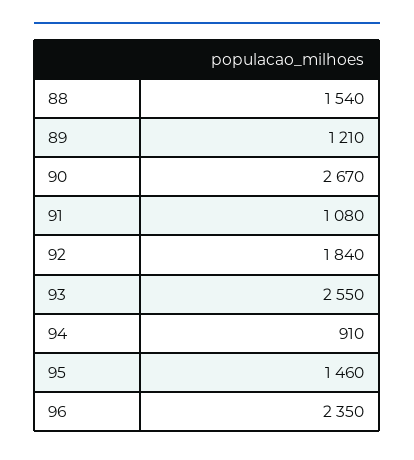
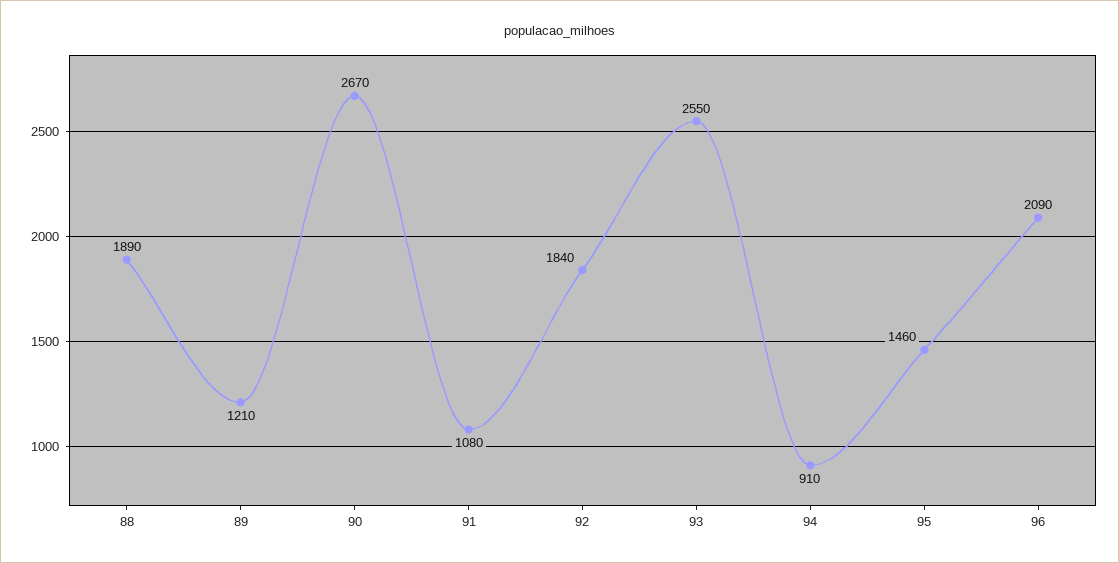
  {
-   "88": 1540,
+   "88": 1890,
    "89": 1210,
    "90": 2670,
    "91": 1080,
    "92": 1840,
    "93": 2550,
    "94": 910,
    "95": 1460,
-   "96": 2350
+   "96": 2090
  }

